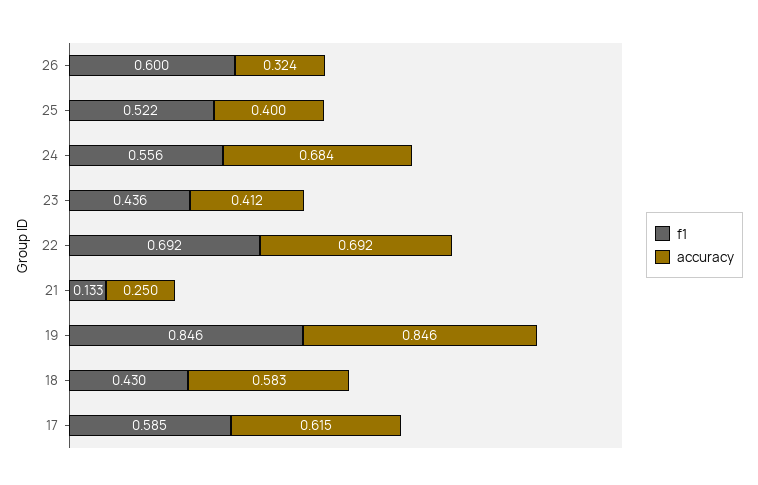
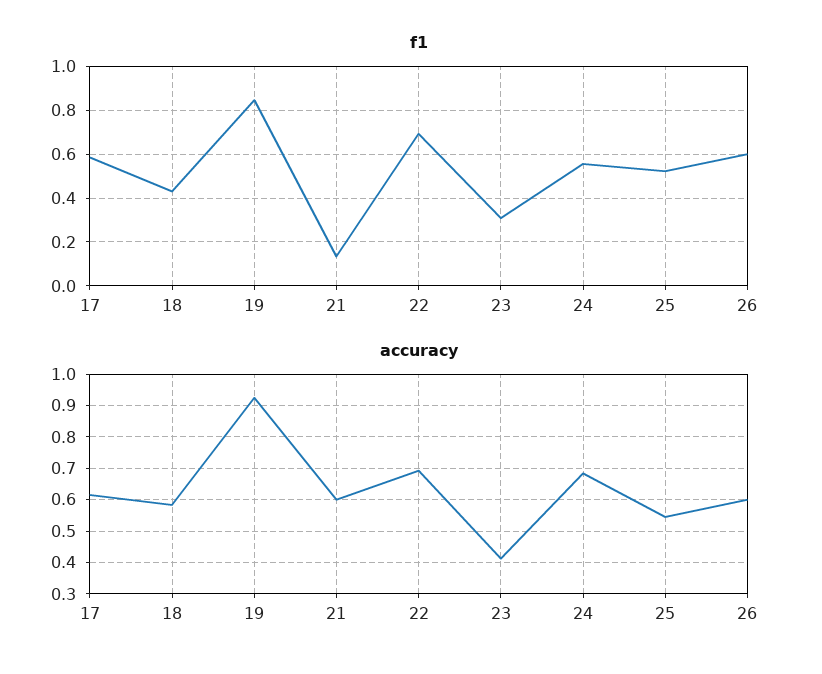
  {
    "f1": {
      "26": 0.6,
      "25": 0.522,
      "24": 0.556,
-     "23": 0.436,
+     "23": 0.3,
      "22": 0.692,
      "21": 0.133,
      "19": 0.846,
      "18": 0.43,
      "17": 0.585
    },
    "accuracy": {
-     "26": 0.324,
+     "26": 0.6,
-     "25": 0.4,
+     "25": 0.54,
      "24": 0.684,
      "23": 0.412,
      "22": 0.692,
-     "21": 0.25,
+     "21": 0.6,
-     "19": 0.846,
+     "19": 0.92,
      "18": 0.583,
      "17": 0.615
    }
  }

